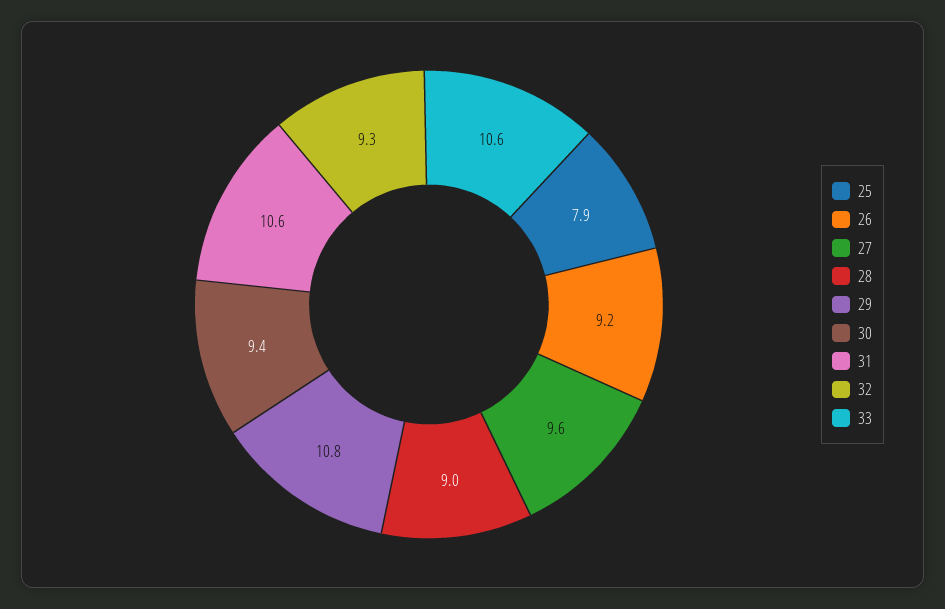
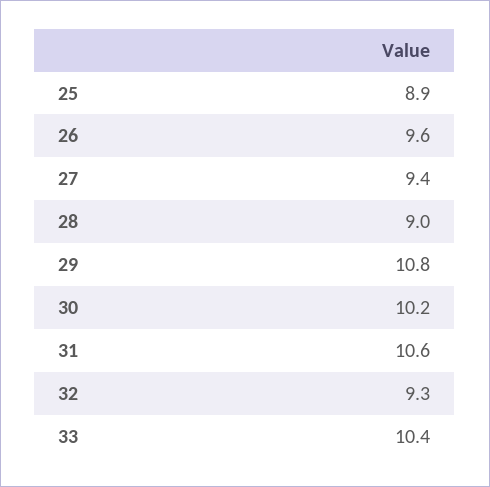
  {
-   "25": 7.9,
+   "25": 8.9,
-   "26": 9.2,
+   "26": 9.6,
-   "27": 9.6,
+   "27": 9.4,
    "28": 9,
    "29": 10.8,
-   "30": 9.4,
+   "30": 10.2,
    "31": 10.6,
    "32": 9.3,
-   "33": 10.6
+   "33": 10.4
  }

